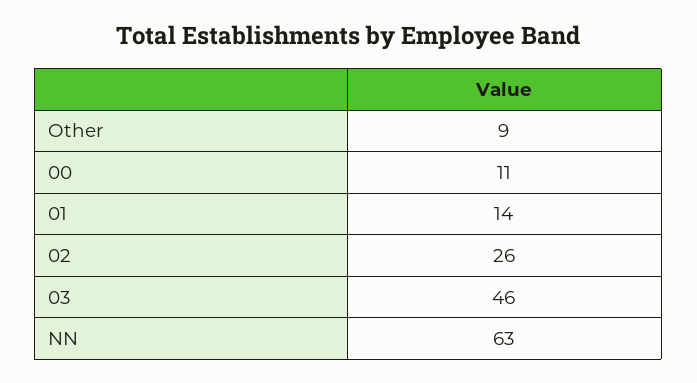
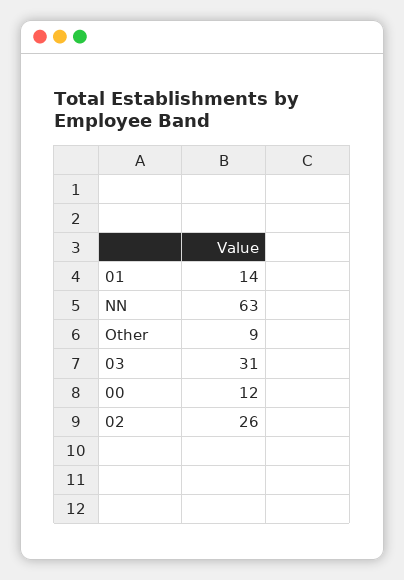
  {
    "Other": 9,
-   "00": 11,
+   "00": 12,
    "01": 14,
    "02": 26,
-   "03": 46,
+   "03": 31,
    "NN": 63
  }

